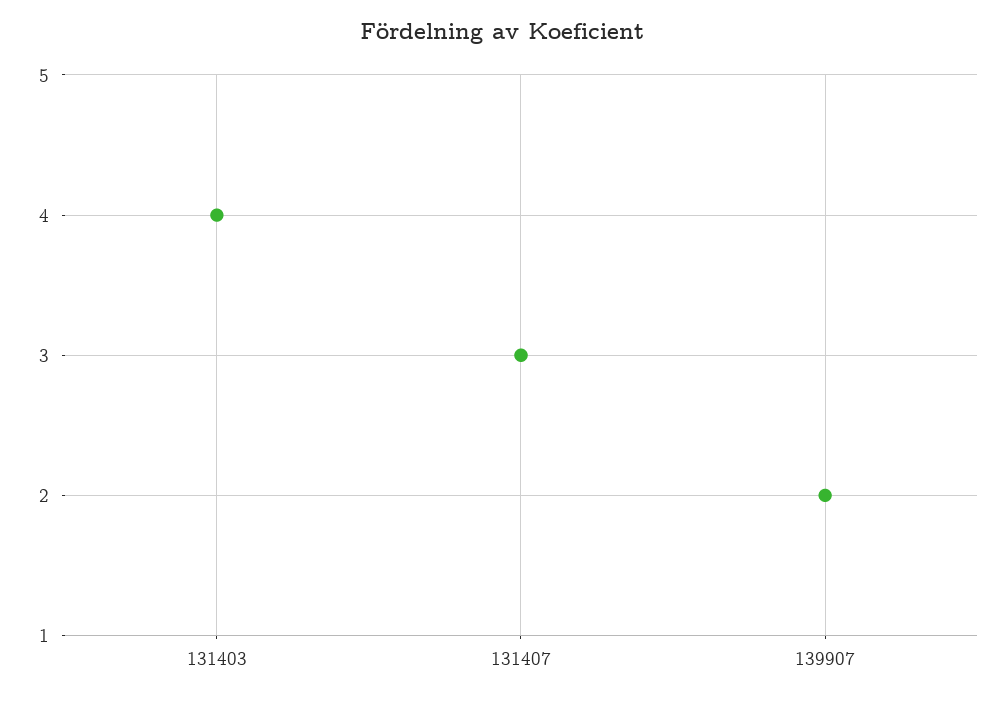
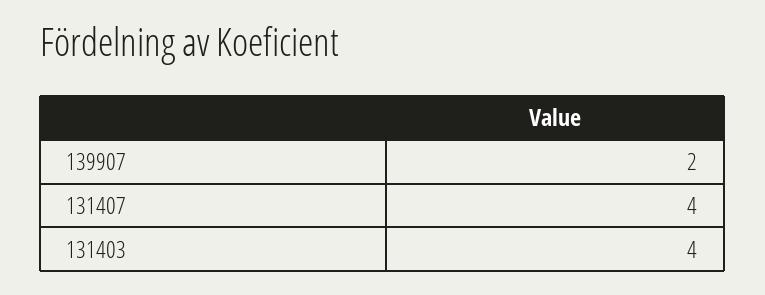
  {
    "131403": 4,
-   "131407": 3,
+   "131407": 4,
    "139907": 2
  }

